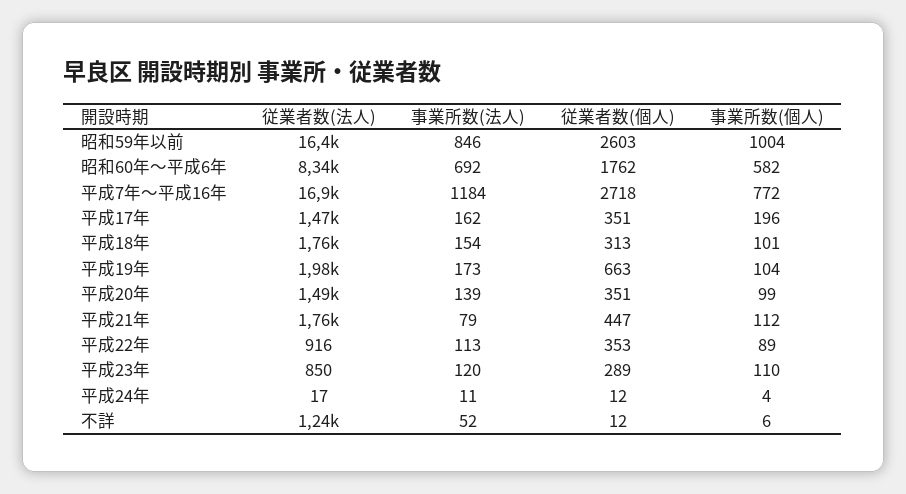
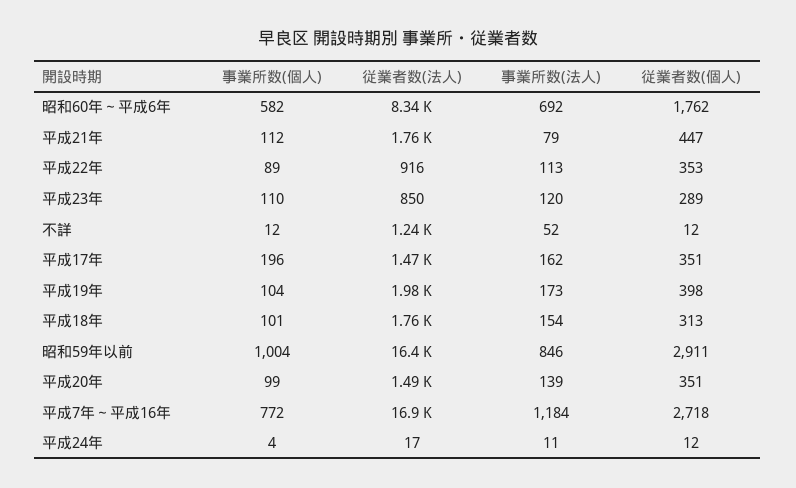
  {
    "従業者数(法人)": {
      "昭和59年以前": 16400,
      "昭和60年～平成6年": 8340,
      "平成7年～平成16年": 16900,
      "平成17年": 1470,
      "平成18年": 1760,
      "平成19年": 1980,
      "平成20年": 1490,
      "平成21年": 1760,
      "平成22年": 916,
      "平成23年": 850,
      "平成24年": 17,
      "不詳": 1240
    },
    "事業所数(法人)": {
      "昭和59年以前": 846,
      "昭和60年～平成6年": 692,
      "平成7年～平成16年": 1184,
      "平成17年": 162,
      "平成18年": 154,
      "平成19年": 173,
      "平成20年": 139,
      "平成21年": 79,
      "平成22年": 113,
      "平成23年": 120,
      "平成24年": 11,
      "不詳": 52
    },
    "従業者数(個人)": {
-     "昭和59年以前": 2603,
+     "昭和59年以前": 2911,
      "昭和60年～平成6年": 1762,
      "平成7年～平成16年": 2718,
      "平成17年": 351,
      "平成18年": 313,
-     "平成19年": 663,
+     "平成19年": 398,
      "平成20年": 351,
      "平成21年": 447,
      "平成22年": 353,
      "平成23年": 289,
      "平成24年": 12,
      "不詳": 12
    },
    "事業所数(個人)": {
      "昭和59年以前": 1004,
      "昭和60年～平成6年": 582,
      "平成7年～平成16年": 772,
      "平成17年": 196,
      "平成18年": 101,
      "平成19年": 104,
      "平成20年": 99,
      "平成21年": 112,
      "平成22年": 89,
      "平成23年": 110,
      "平成24年": 4,
-     "不詳": 6
+     "不詳": 12
    }
  }

